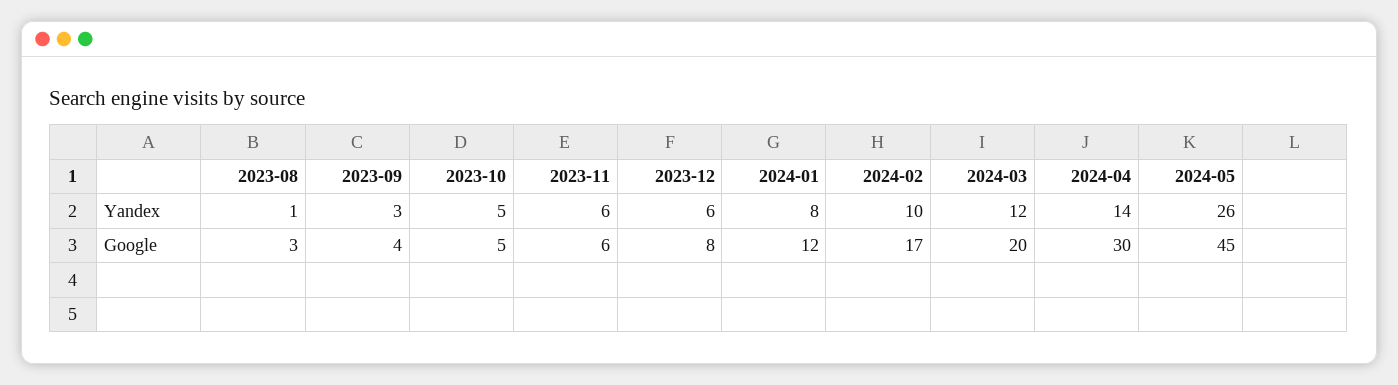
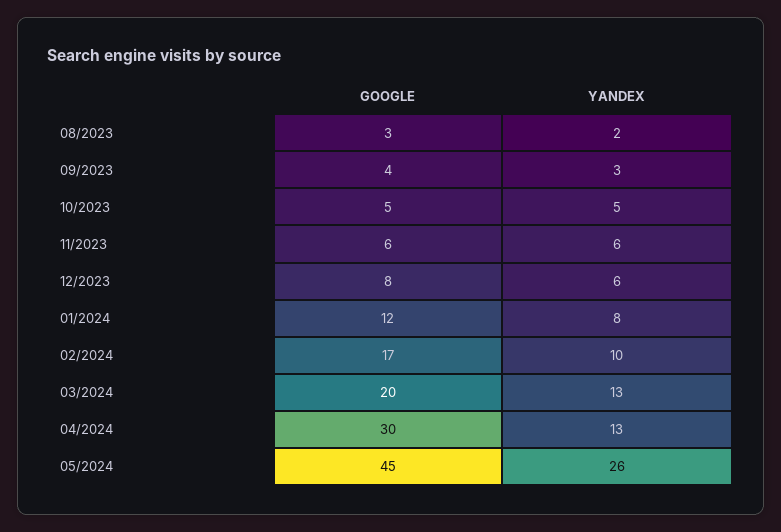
  {
    "2023-08": {
-     "Yandex": 1,
+     "Yandex": 2,
      "Google": 3
    },
    "2023-09": {
      "Yandex": 3,
      "Google": 4
    },
    "2023-10": {
      "Yandex": 5,
      "Google": 5
    },
    "2023-11": {
      "Yandex": 6,
      "Google": 6
    },
    "2023-12": {
      "Yandex": 6,
      "Google": 8
    },
    "2024-01": {
      "Yandex": 8,
      "Google": 12
    },
    "2024-02": {
      "Yandex": 10,
      "Google": 17
    },
    "2024-03": {
-     "Yandex": 12,
+     "Yandex": 13,
      "Google": 20
    },
    "2024-04": {
-     "Yandex": 14,
+     "Yandex": 13,
      "Google": 30
    },
    "2024-05": {
      "Yandex": 26,
      "Google": 45
    }
  }

